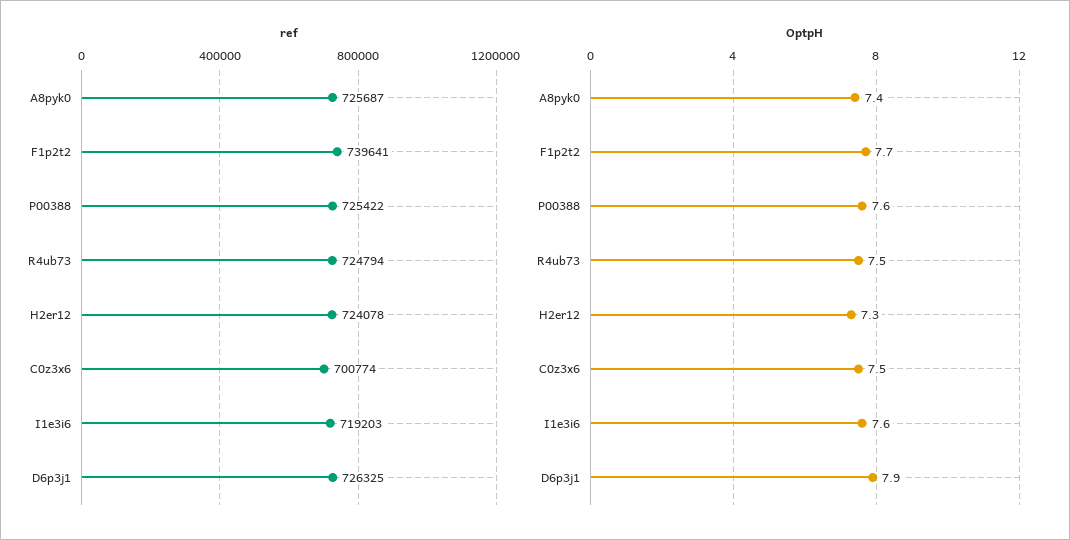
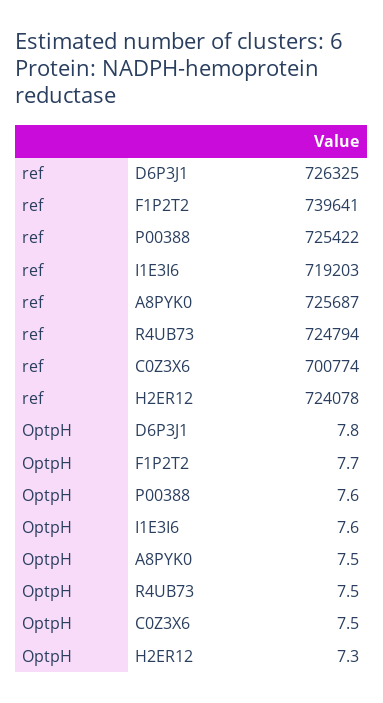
  {
    "ref": {
      "A8pyk0": 725687,
      "F1p2t2": 739641,
      "P00388": 725422,
      "R4ub73": 724794,
      "H2er12": 724078,
      "C0z3x6": 700774,
      "I1e3i6": 719203,
      "D6p3j1": 726325
    },
    "OptpH": {
-     "A8pyk0": 7.4,
+     "A8pyk0": 7.5,
      "F1p2t2": 7.7,
      "P00388": 7.6,
      "R4ub73": 7.5,
      "H2er12": 7.3,
      "C0z3x6": 7.5,
      "I1e3i6": 7.6,
-     "D6p3j1": 7.9
+     "D6p3j1": 7.8
    }
  }

